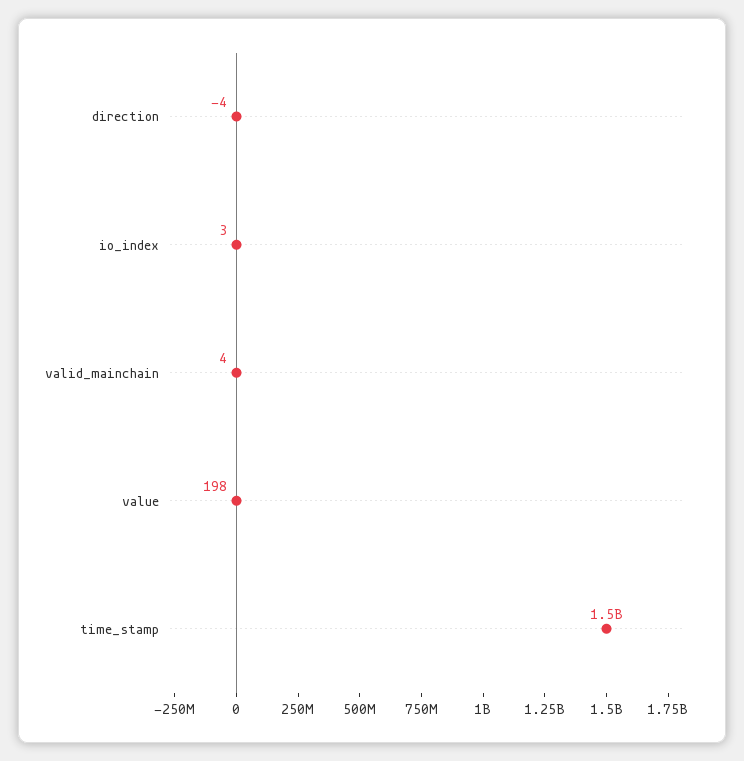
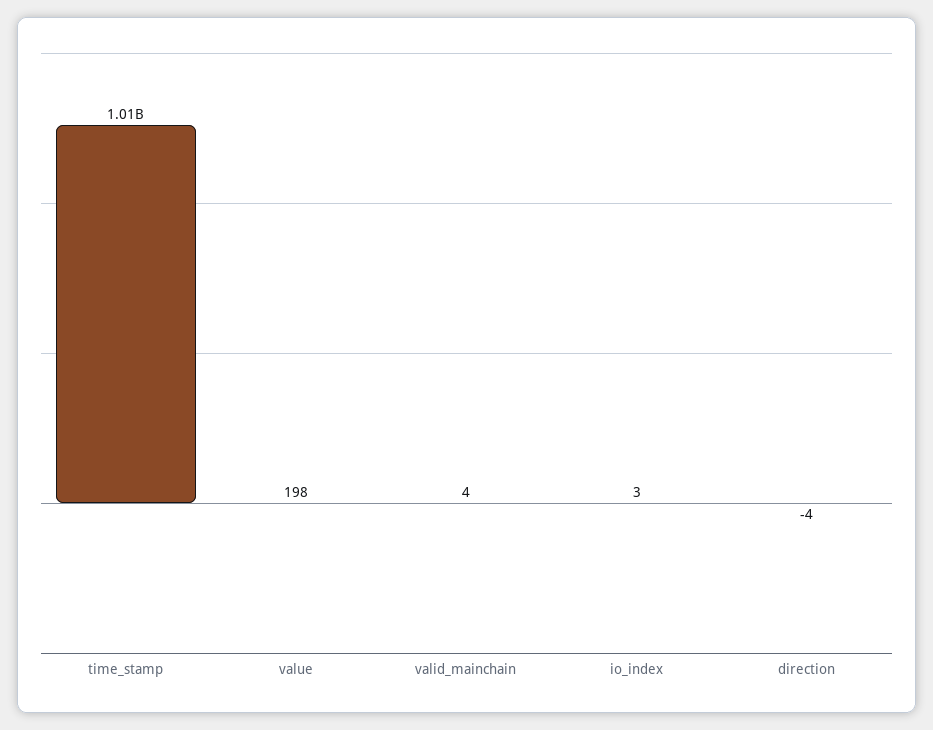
  {
    "direction": -4,
    "io_index": 3,
    "valid_mainchain": 4,
    "value": 198,
-   "time_stamp": 1500000000
+   "time_stamp": 1010000000
  }

